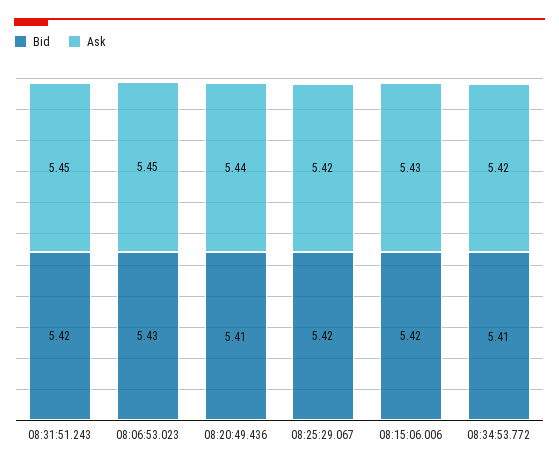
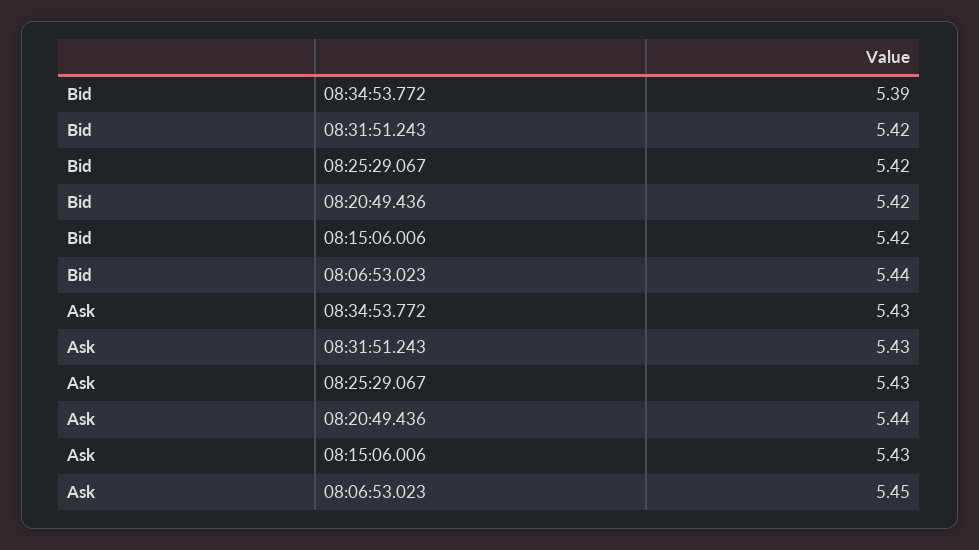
  {
    "Bid": {
      "08:31:51.243": 5.42,
-     "08:06:53.023": 5.43,
+     "08:06:53.023": 5.44,
-     "08:20:49.436": 5.41,
+     "08:20:49.436": 5.42,
      "08:25:29.067": 5.42,
      "08:15:06.006": 5.42,
-     "08:34:53.772": 5.41
+     "08:34:53.772": 5.39
    },
    "Ask": {
-     "08:31:51.243": 5.45,
+     "08:31:51.243": 5.43,
      "08:06:53.023": 5.45,
      "08:20:49.436": 5.44,
-     "08:25:29.067": 5.42,
+     "08:25:29.067": 5.43,
      "08:15:06.006": 5.43,
-     "08:34:53.772": 5.42
+     "08:34:53.772": 5.43
    }
  }

